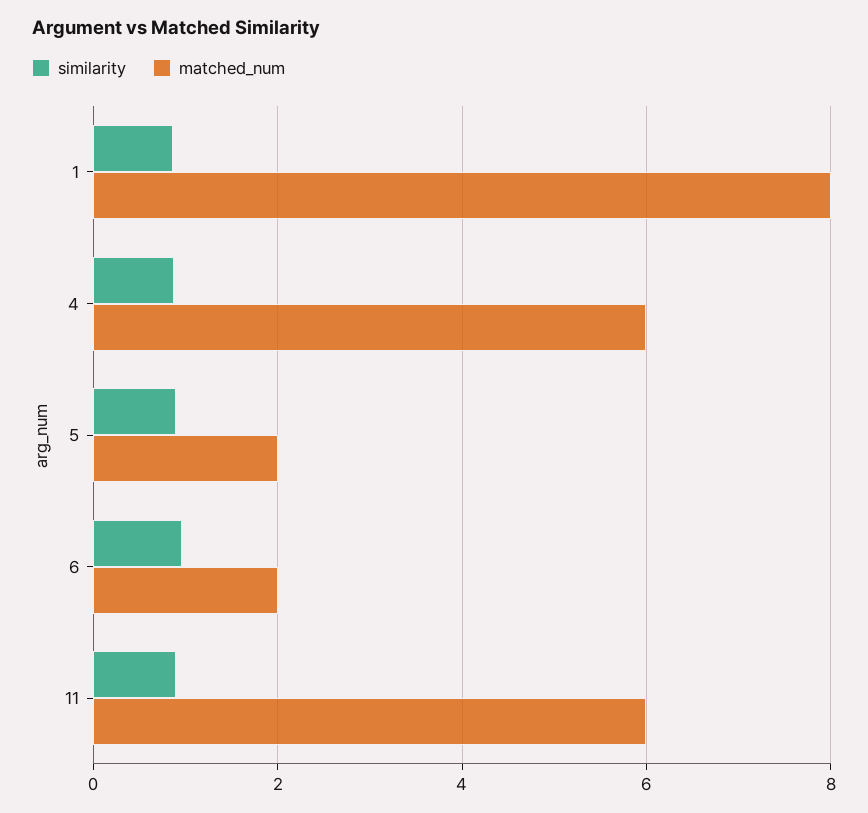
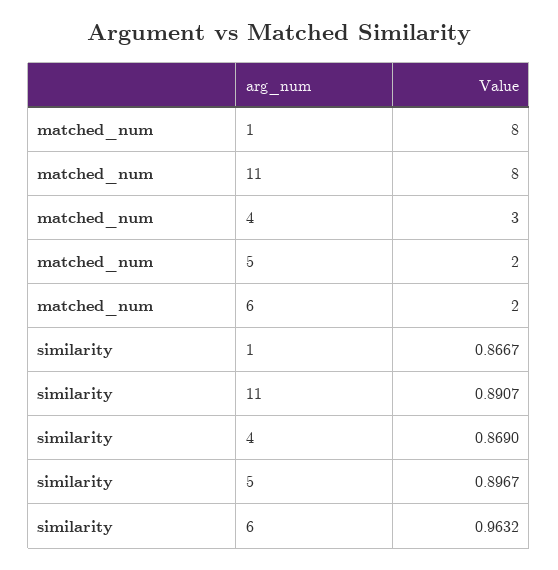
  {
    "similarity": {
      "1": 0.8667,
      "4": 0.869,
      "5": 0.8967,
      "6": 0.9632,
      "11": 0.8907
    },
    "matched_num": {
      "1": 8,
-     "4": 6,
+     "4": 3,
      "5": 2,
      "6": 2,
-     "11": 6
+     "11": 8
    }
  }

